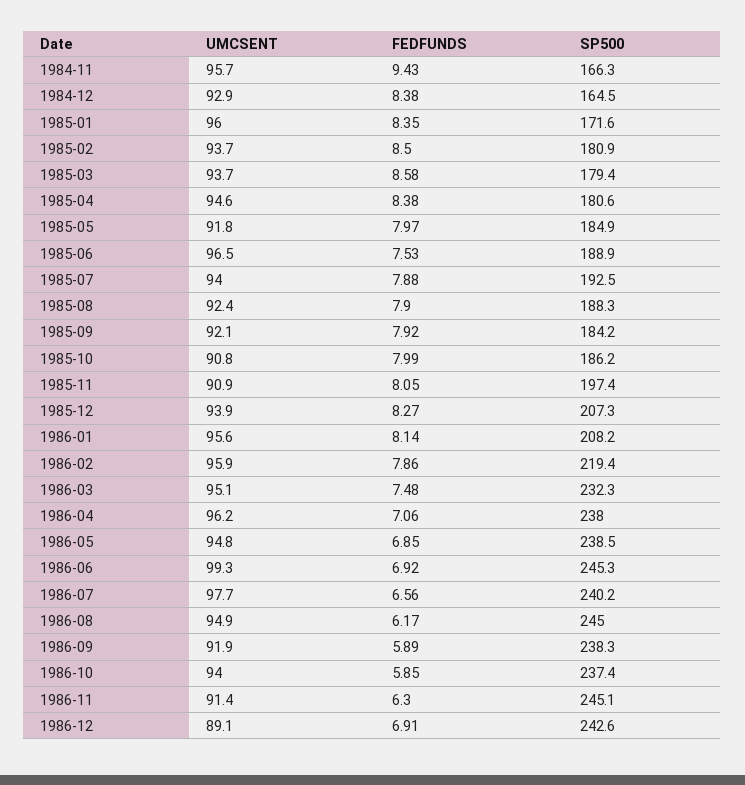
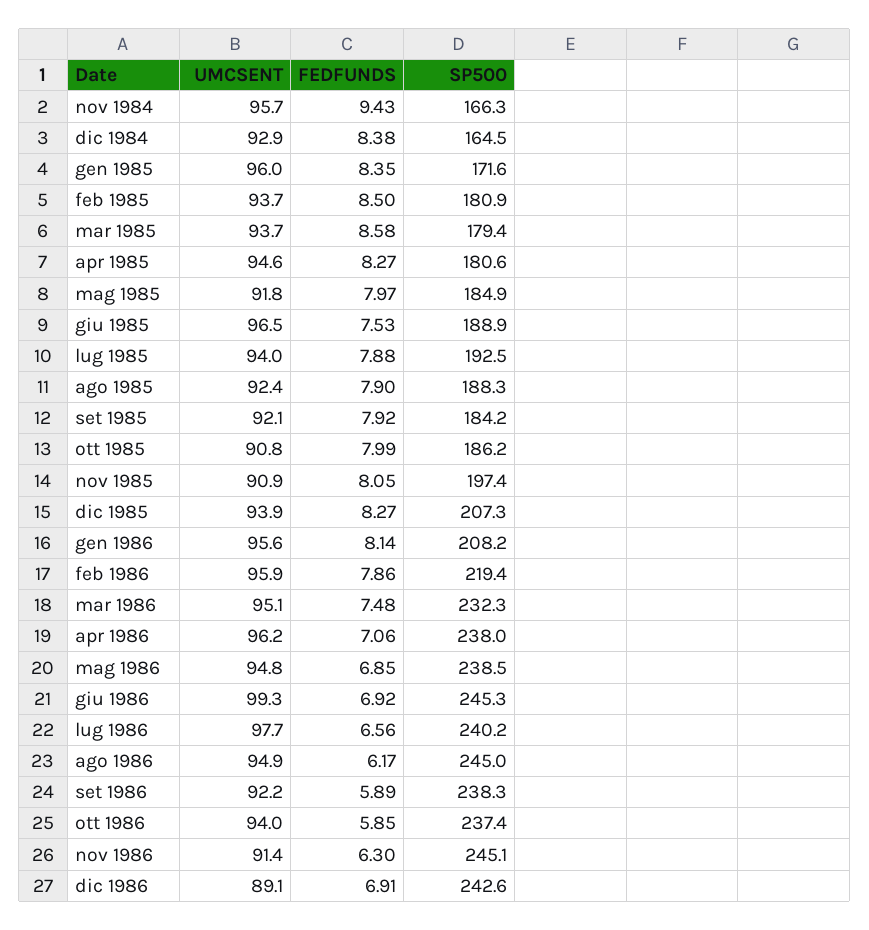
  {
    "UMCSENT": {
      "1984-11": 95.7,
      "1984-12": 92.9,
      "1985-01": 96,
      "1985-02": 93.7,
      "1985-03": 93.7,
      "1985-04": 94.6,
      "1985-05": 91.8,
      "1985-06": 96.5,
      "1985-07": 94,
      "1985-08": 92.4,
      "1985-09": 92.1,
      "1985-10": 90.8,
      "1985-11": 90.9,
      "1985-12": 93.9,
      "1986-01": 95.6,
      "1986-02": 95.9,
      "1986-03": 95.1,
      "1986-04": 96.2,
      "1986-05": 94.8,
      "1986-06": 99.3,
      "1986-07": 97.7,
      "1986-08": 94.9,
-     "1986-09": 91.9,
+     "1986-09": 92.2,
      "1986-10": 94,
      "1986-11": 91.4,
      "1986-12": 89.1
    },
    "FEDFUNDS": {
      "1984-11": 9.43,
      "1984-12": 8.38,
      "1985-01": 8.35,
      "1985-02": 8.5,
      "1985-03": 8.58,
-     "1985-04": 8.38,
+     "1985-04": 8.27,
      "1985-05": 7.97,
      "1985-06": 7.53,
      "1985-07": 7.88,
      "1985-08": 7.9,
      "1985-09": 7.92,
      "1985-10": 7.99,
      "1985-11": 8.05,
      "1985-12": 8.27,
      "1986-01": 8.14,
      "1986-02": 7.86,
      "1986-03": 7.48,
      "1986-04": 7.06,
      "1986-05": 6.85,
      "1986-06": 6.92,
      "1986-07": 6.56,
      "1986-08": 6.17,
      "1986-09": 5.89,
      "1986-10": 5.85,
      "1986-11": 6.3,
      "1986-12": 6.91
    },
    "SP500": {
      "1984-11": 166.3,
      "1984-12": 164.5,
      "1985-01": 171.6,
      "1985-02": 180.9,
      "1985-03": 179.4,
      "1985-04": 180.6,
      "1985-05": 184.9,
      "1985-06": 188.9,
      "1985-07": 192.5,
      "1985-08": 188.3,
      "1985-09": 184.2,
      "1985-10": 186.2,
      "1985-11": 197.4,
      "1985-12": 207.3,
      "1986-01": 208.2,
      "1986-02": 219.4,
      "1986-03": 232.3,
      "1986-04": 238,
      "1986-05": 238.5,
      "1986-06": 245.3,
      "1986-07": 240.2,
      "1986-08": 245,
      "1986-09": 238.3,
      "1986-10": 237.4,
      "1986-11": 245.1,
      "1986-12": 242.6
    }
  }

